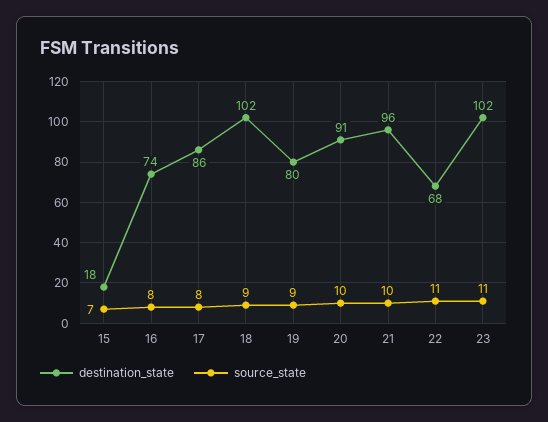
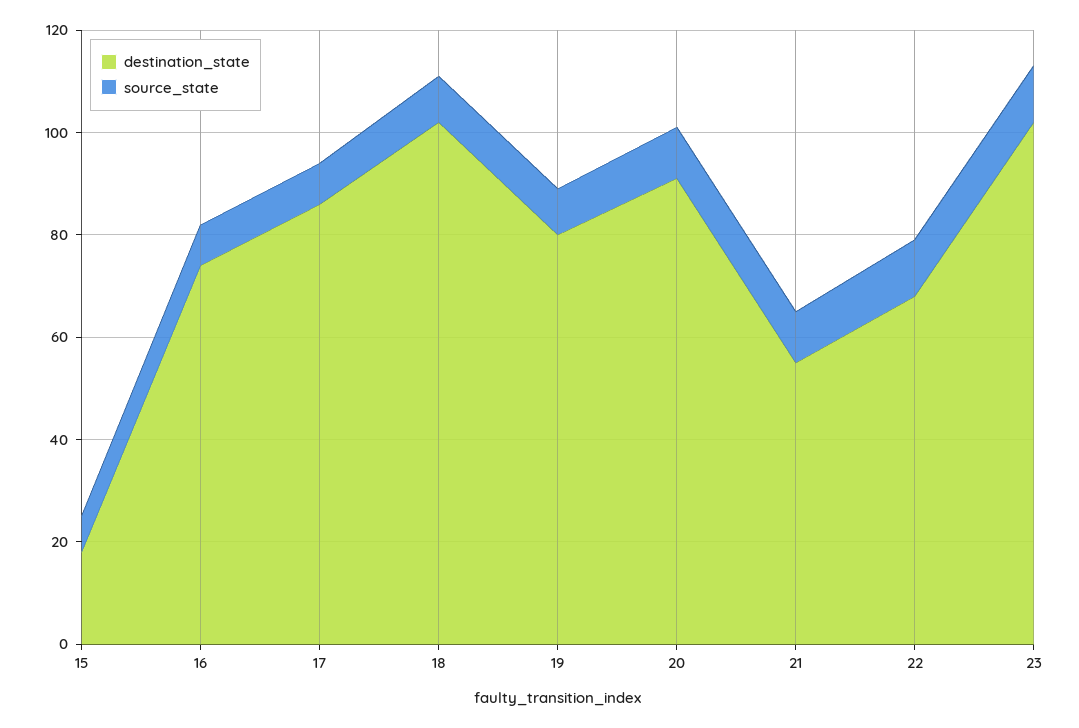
  {
    "destination_state": {
      "15": 18,
      "16": 74,
      "17": 86,
      "18": 102,
      "19": 80,
      "20": 91,
-     "21": 96,
+     "21": 55,
      "22": 68,
      "23": 102
    },
    "source_state": {
      "15": 7,
      "16": 8,
      "17": 8,
      "18": 9,
      "19": 9,
      "20": 10,
      "21": 10,
      "22": 11,
      "23": 11
    }
  }

